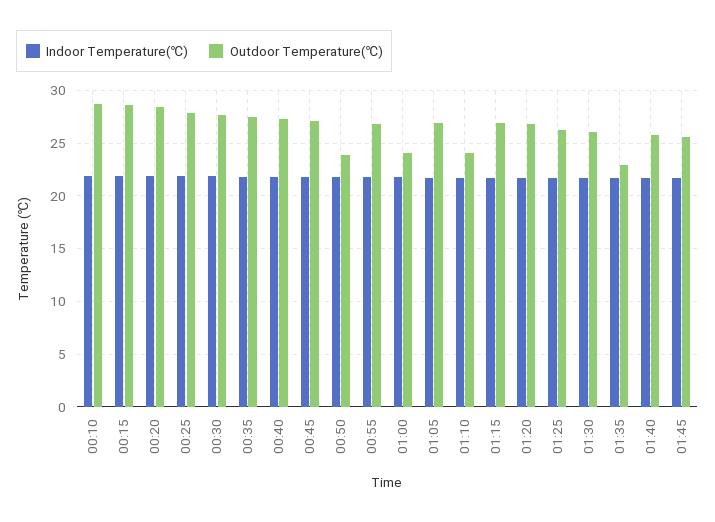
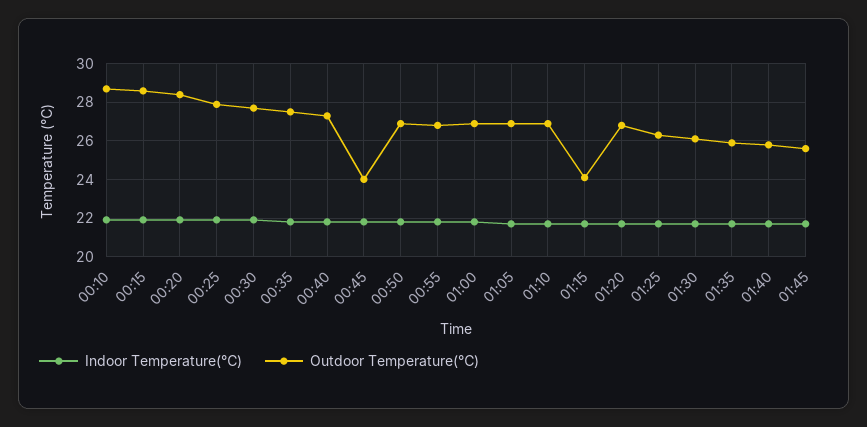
  {
    "Indoor Temperature(℃)": {
      "00:10": 22,
      "00:15": 22,
      "00:20": 22,
      "00:25": 22,
      "00:30": 22,
      "00:35": 22,
      "00:40": 22,
      "00:45": 22,
      "00:50": 22,
      "00:55": 22,
      "01:00": 22,
      "01:05": 21.5,
      "01:10": 21.5,
      "01:15": 21.5,
      "01:20": 21.5,
      "01:25": 21.5,
      "01:30": 21.5,
      "01:35": 21.5,
      "01:40": 21.5,
      "01:45": 21.5
    },
    "Outdoor Temperature(℃)": {
      "00:10": 28.5,
      "00:15": 28.5,
      "00:20": 28.5,
      "00:25": 28,
      "00:30": 27.5,
      "00:35": 27.5,
      "00:40": 27.5,
-     "00:45": 27,
+     "00:45": 24,
-     "00:50": 24,
+     "00:50": 27,
      "00:55": 27,
-     "01:00": 24,
+     "01:00": 27,
      "01:05": 27,
-     "01:10": 24,
+     "01:10": 27,
-     "01:15": 27,
+     "01:15": 24,
      "01:20": 27,
      "01:25": 26.5,
      "01:30": 26,
-     "01:35": 23,
+     "01:35": 26,
      "01:40": 26,
      "01:45": 25.5
    }
  }

